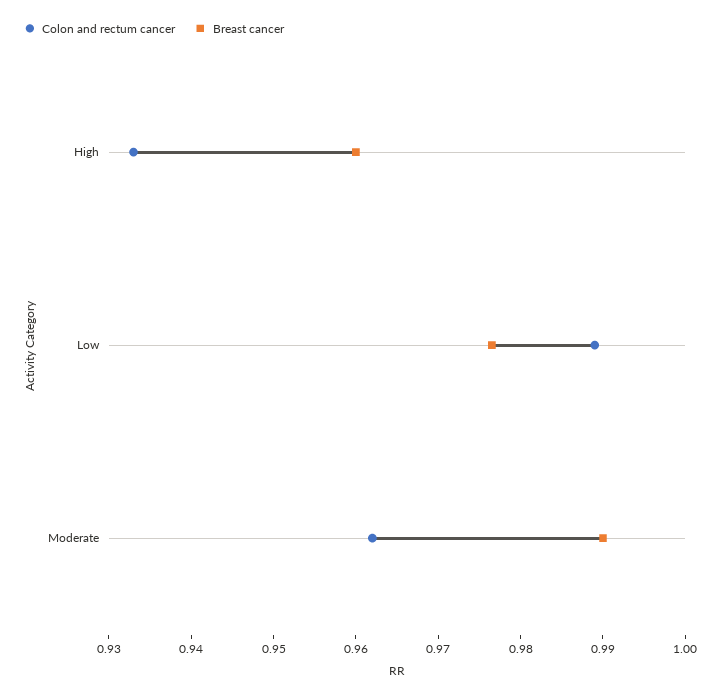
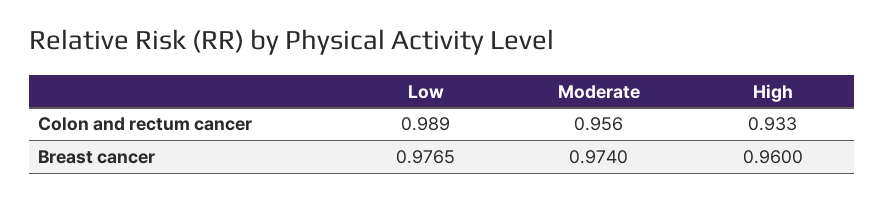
  {
    "Colon and rectum cancer": {
      "High": 0.933,
      "Low": 0.989,
-     "Moderate": 0.962
+     "Moderate": 0.956
    },
    "Breast cancer": {
      "High": 0.96,
      "Low": 0.9765,
-     "Moderate": 0.99
+     "Moderate": 0.974
    }
  }

